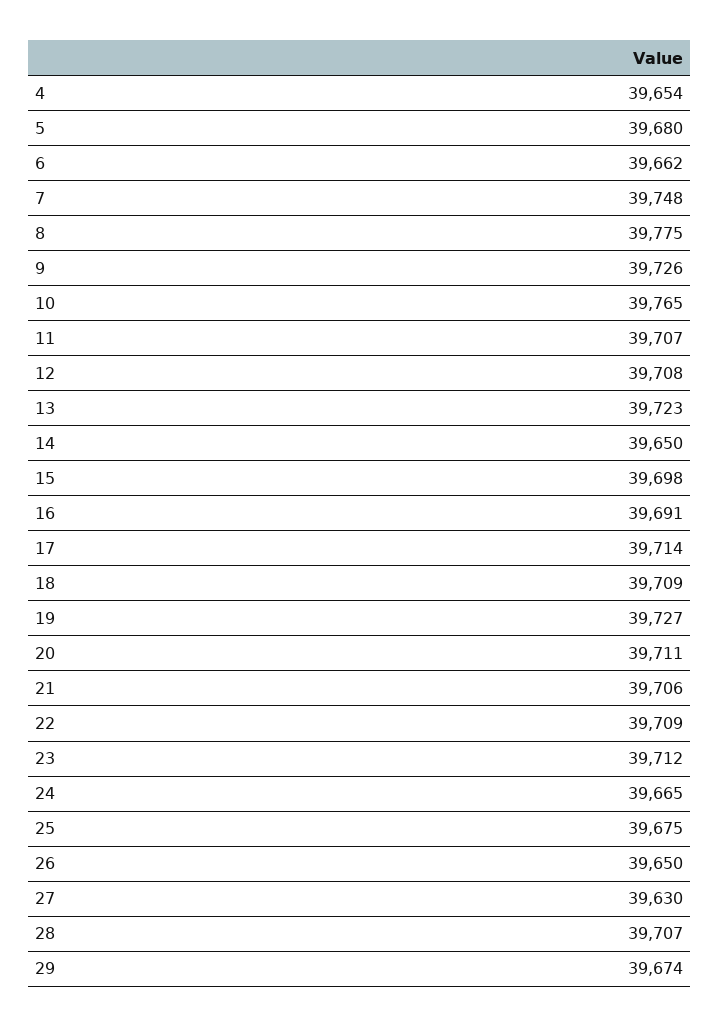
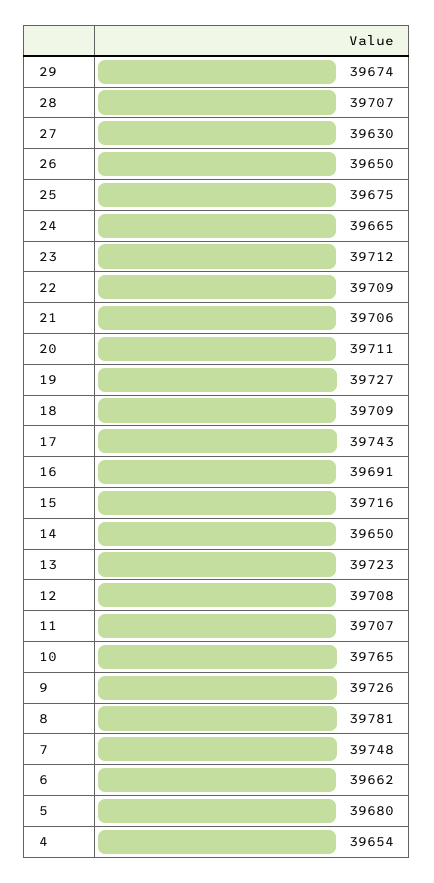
  {
    "4": 39654,
    "5": 39680,
    "6": 39662,
    "7": 39748,
-   "8": 39775,
+   "8": 39781,
    "9": 39726,
    "10": 39765,
    "11": 39707,
    "12": 39708,
    "13": 39723,
    "14": 39650,
-   "15": 39698,
+   "15": 39716,
    "16": 39691,
-   "17": 39714,
+   "17": 39743,
    "18": 39709,
    "19": 39727,
    "20": 39711,
    "21": 39706,
    "22": 39709,
    "23": 39712,
    "24": 39665,
    "25": 39675,
    "26": 39650,
    "27": 39630,
    "28": 39707,
    "29": 39674
  }

